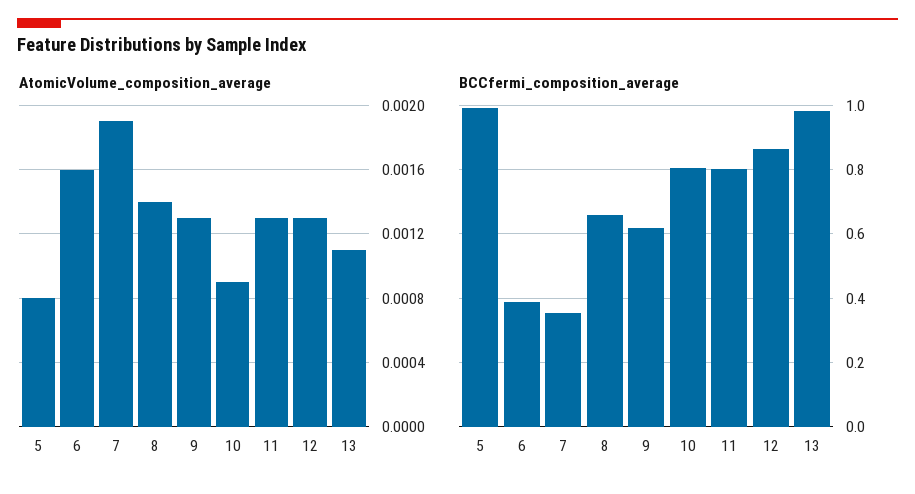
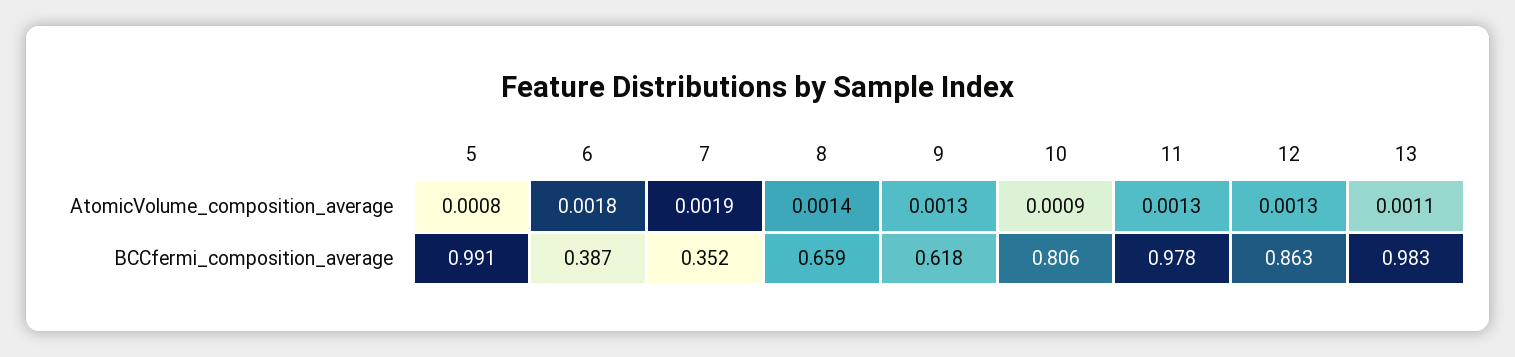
  {
    "AtomicVolume_composition_average": {
      "5": 0.0008,
-     "6": 0.0016,
+     "6": 0.0018,
      "7": 0.0019,
      "8": 0.0014,
      "9": 0.0013,
      "10": 0.0009,
      "11": 0.0013,
      "12": 0.0013,
      "13": 0.0011
    },
    "BCCfermi_composition_average": {
      "5": 0.991,
      "6": 0.387,
      "7": 0.352,
      "8": 0.659,
      "9": 0.618,
      "10": 0.806,
-     "11": 0.8,
+     "11": 0.978,
      "12": 0.863,
      "13": 0.983
    }
  }

